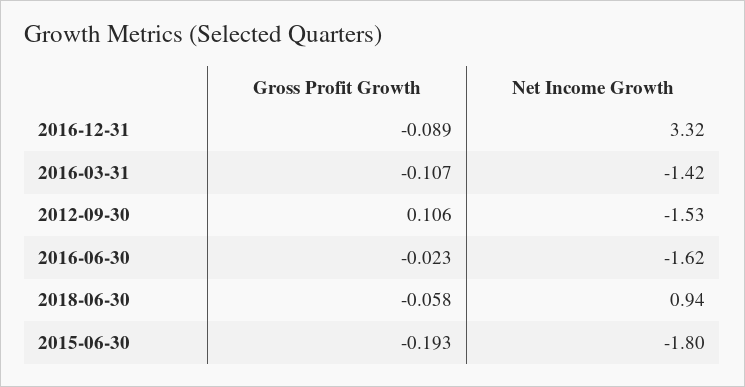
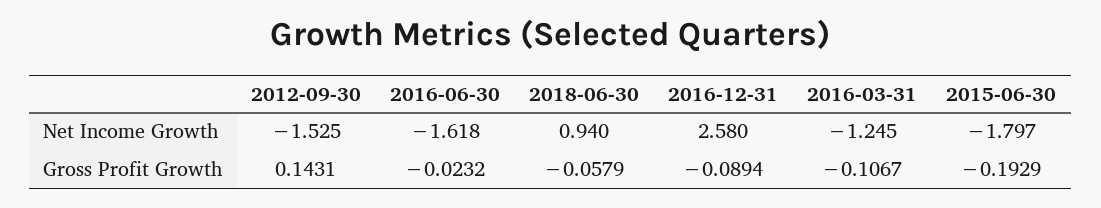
  {
    "Gross Profit Growth": {
      "2016-12-31": -0.0894,
      "2016-03-31": -0.1067,
-     "2012-09-30": 0.106,
+     "2012-09-30": 0.1431,
      "2016-06-30": -0.0232,
      "2018-06-30": -0.0579,
      "2015-06-30": -0.1929
    },
    "Net Income Growth": {
-     "2016-12-31": 3.32,
+     "2016-12-31": 2.58,
-     "2016-03-31": -1.42,
+     "2016-03-31": -1.245,
      "2012-09-30": -1.525,
      "2016-06-30": -1.618,
      "2018-06-30": 0.94,
      "2015-06-30": -1.797
    }
  }

